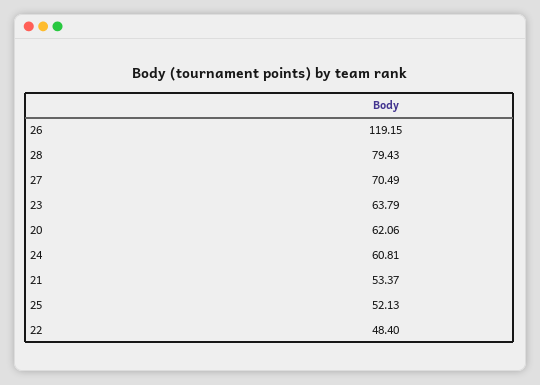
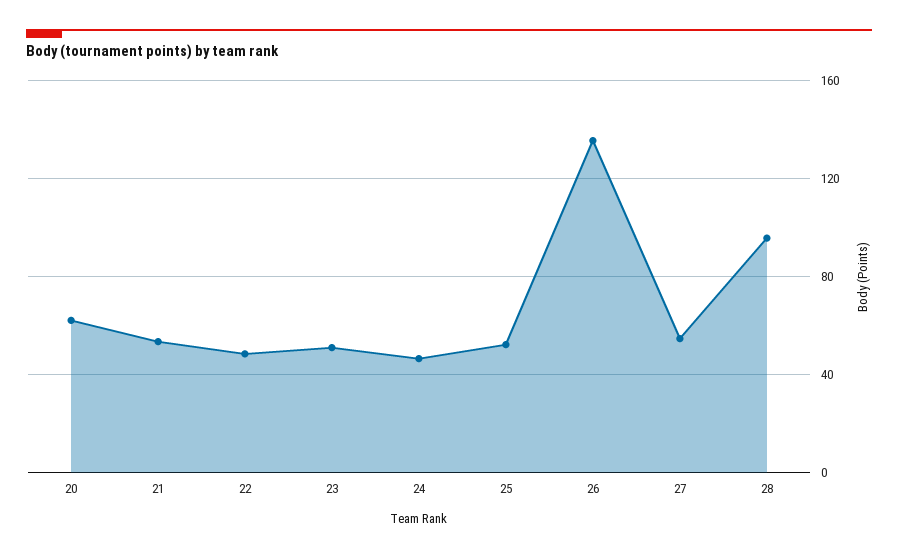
  {
-   "26": 119.15,
+   "26": 135,
-   "28": 79.43,
+   "28": 95,
-   "27": 70.49,
+   "27": 55,
-   "23": 63.79,
+   "23": 50,
    "20": 62.06,
-   "24": 60.81,
+   "24": 45,
    "21": 53.37,
    "25": 52.13,
    "22": 48.4
  }

